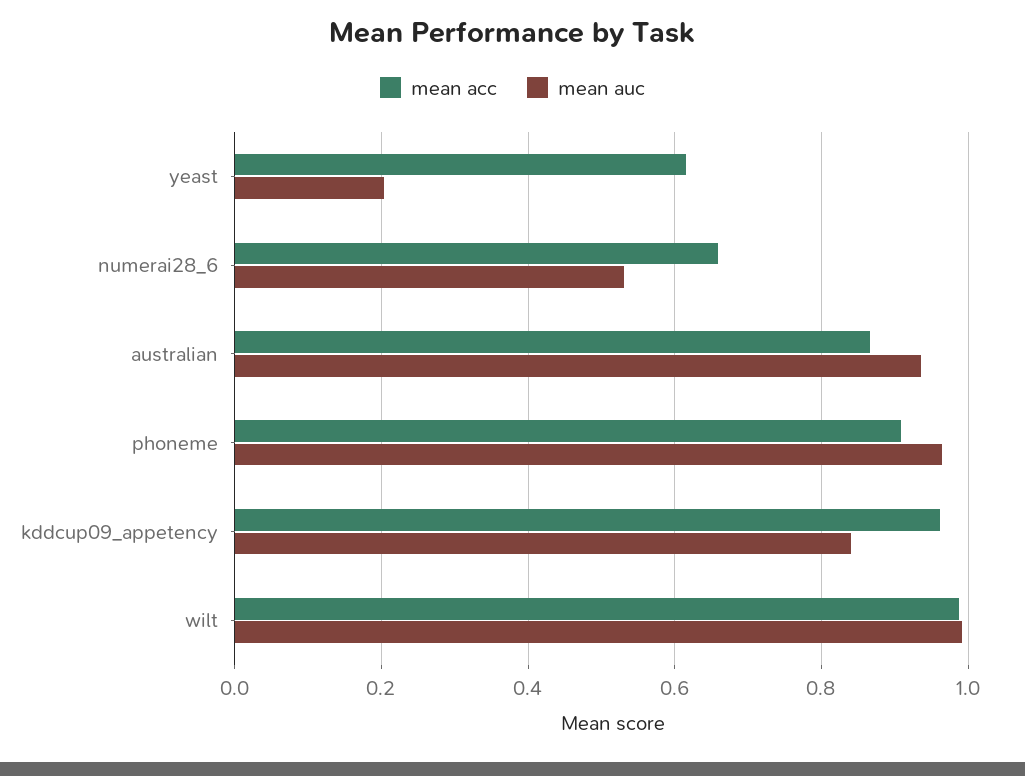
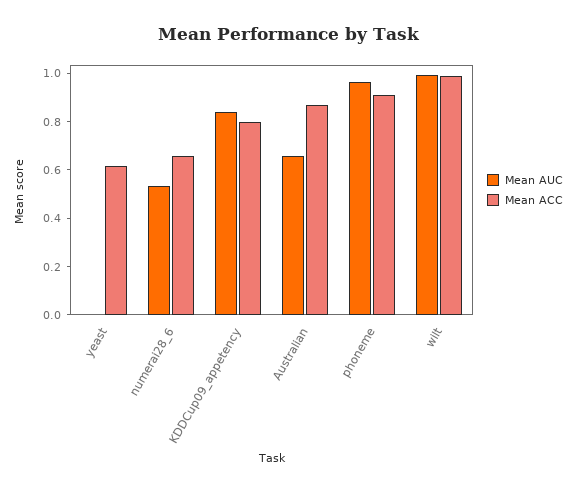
  {
    "mean acc": {
      "yeast": 0.62,
      "numerai28_6": 0.66,
      "australian": 0.86,
      "phoneme": 0.9,
-     "kddcup09_appetency": 0.96,
+     "kddcup09_appetency": 0.8,
      "wilt": 0.98
    },
    "mean auc": {
-     "yeast": 0.2,
+     "yeast": 0,
      "numerai28_6": 0.54,
-     "australian": 0.94,
+     "australian": 0.65,
      "phoneme": 0.96,
      "kddcup09_appetency": 0.84,
      "wilt": 1
    }
  }

